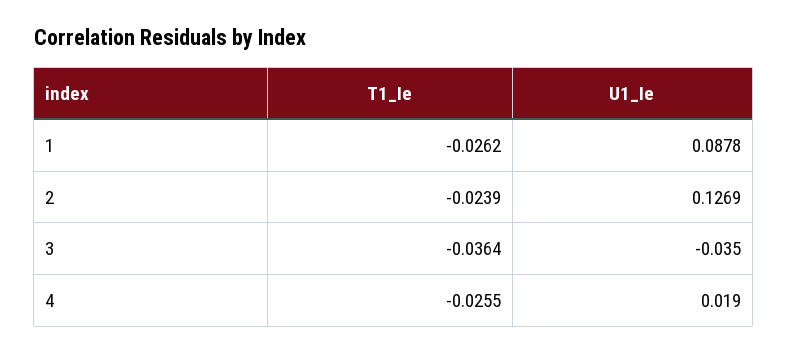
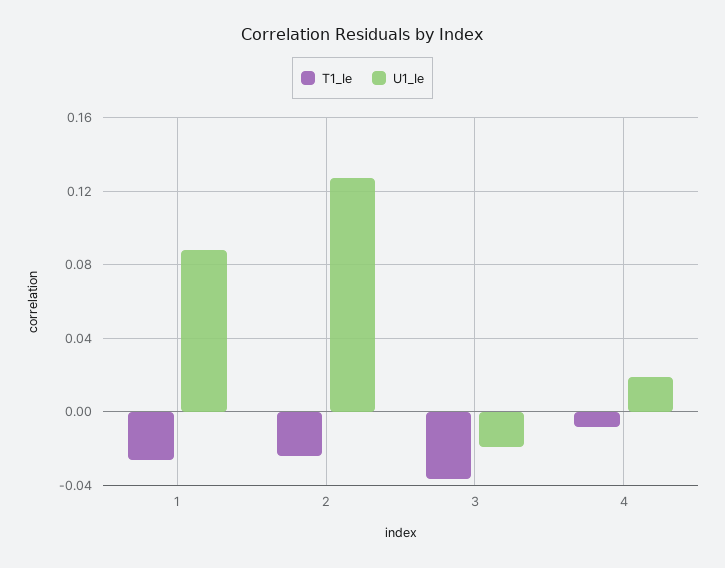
  {
    "T1_Ie": {
      "1": -0.0262,
      "2": -0.0239,
      "3": -0.0364,
-     "4": -0.0255
+     "4": -0.01
    },
    "U1_Ie": {
      "1": 0.0878,
      "2": 0.1269,
-     "3": -0.035,
+     "3": -0.02,
      "4": 0.019
    }
  }

